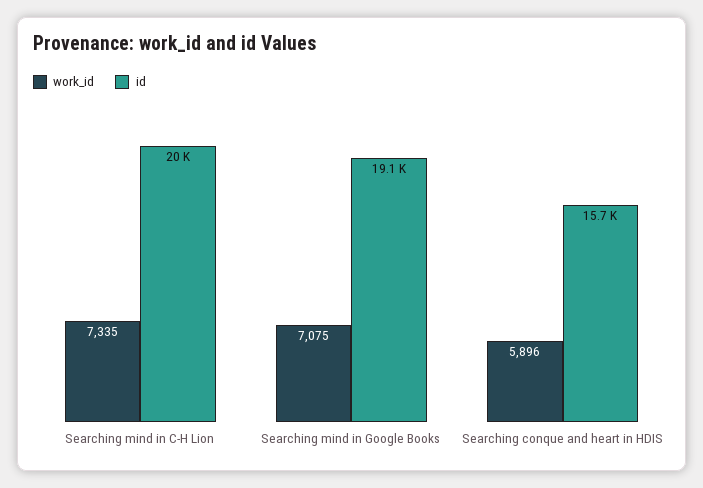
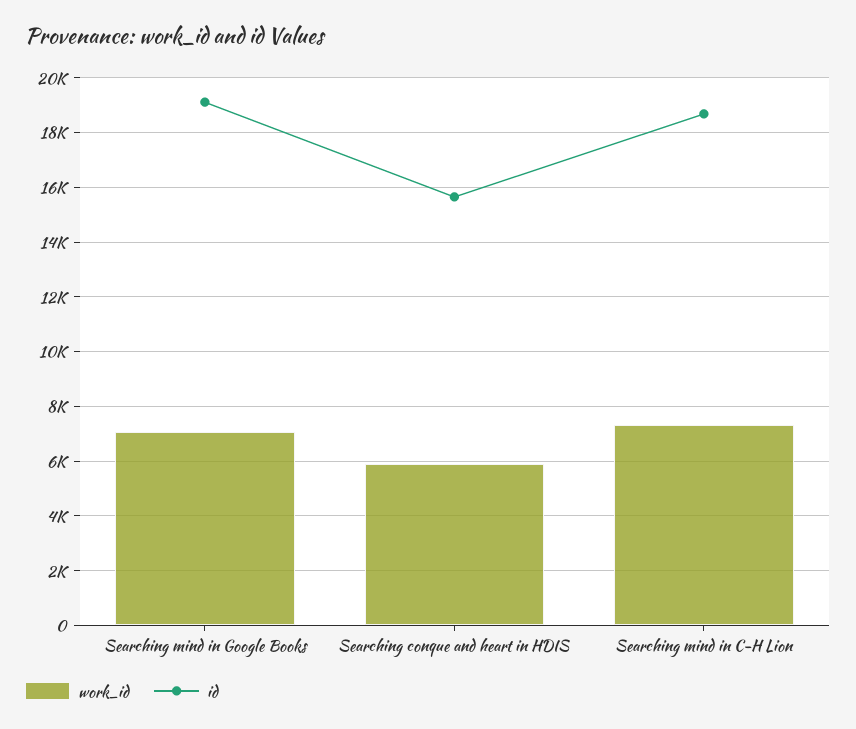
  {
    "work_id": {
      "Searching mind in C-H Lion": 7335,
      "Searching mind in Google Books": 7075,
      "Searching conque and heart in HDIS": 5896
    },
    "id": {
-     "Searching mind in C-H Lion": 20000,
+     "Searching mind in C-H Lion": 18750,
      "Searching mind in Google Books": 19100,
      "Searching conque and heart in HDIS": 15700
    }
  }

